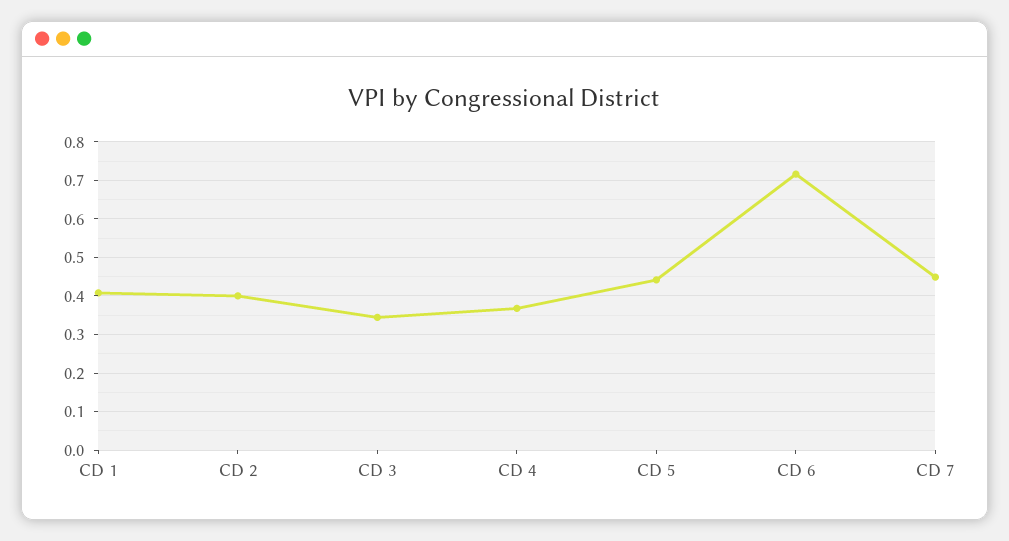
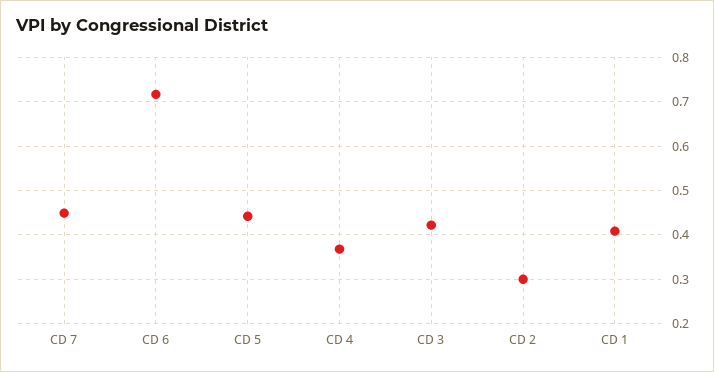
  {
    "CD 1": 0.4,
-   "CD 2": 0.4,
+   "CD 2": 0.3,
-   "CD 3": 0.34,
+   "CD 3": 0.42,
    "CD 4": 0.36,
    "CD 5": 0.44,
    "CD 6": 0.72,
    "CD 7": 0.44
  }

